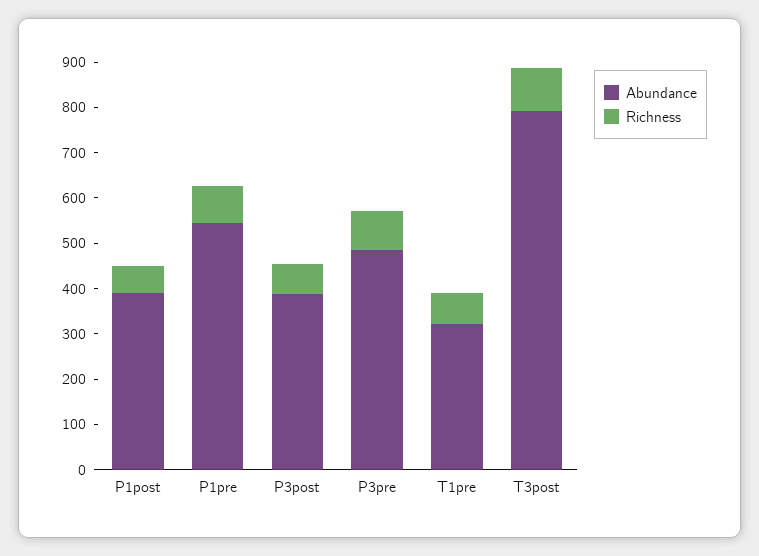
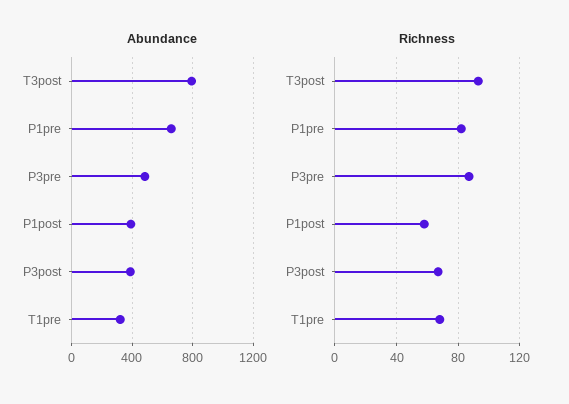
  {
    "Abundance": {
      "P1post": 400,
-     "P1pre": 540,
+     "P1pre": 650,
      "P3post": 380,
      "P3pre": 480,
      "T1pre": 320,
      "T3post": 800
    },
    "Richness": {
      "P1post": 60,
      "P1pre": 80,
      "P3post": 65,
      "P3pre": 85,
      "T1pre": 70,
      "T3post": 95
    }
  }

